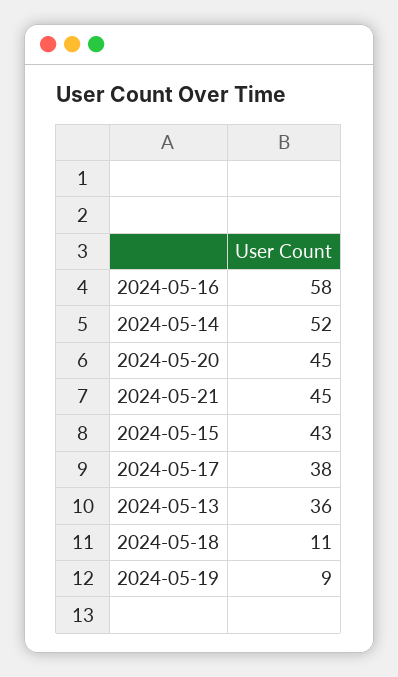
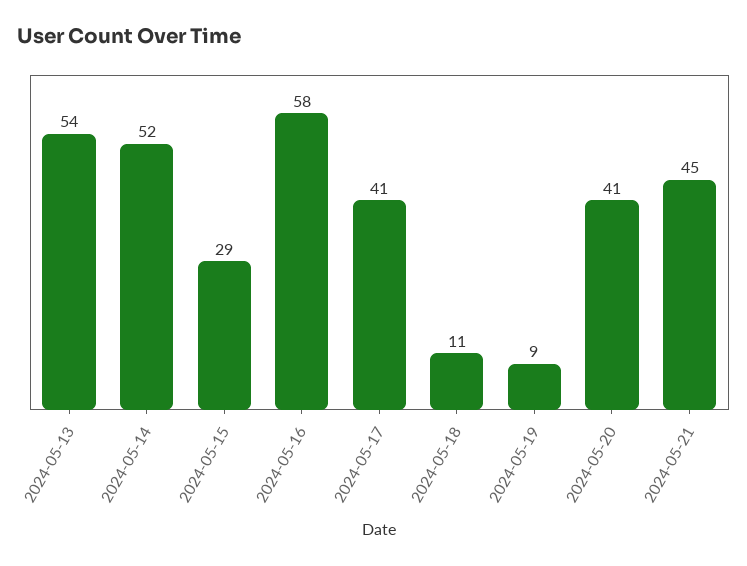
  {
    "2024-05-16": 58,
    "2024-05-14": 52,
-   "2024-05-20": 45,
+   "2024-05-20": 41,
    "2024-05-21": 45,
-   "2024-05-15": 43,
+   "2024-05-15": 29,
-   "2024-05-17": 38,
+   "2024-05-17": 41,
-   "2024-05-13": 36,
+   "2024-05-13": 54,
    "2024-05-18": 11,
    "2024-05-19": 9
  }

